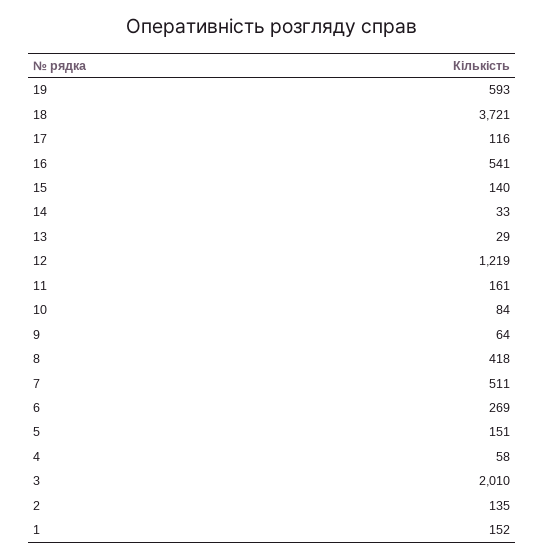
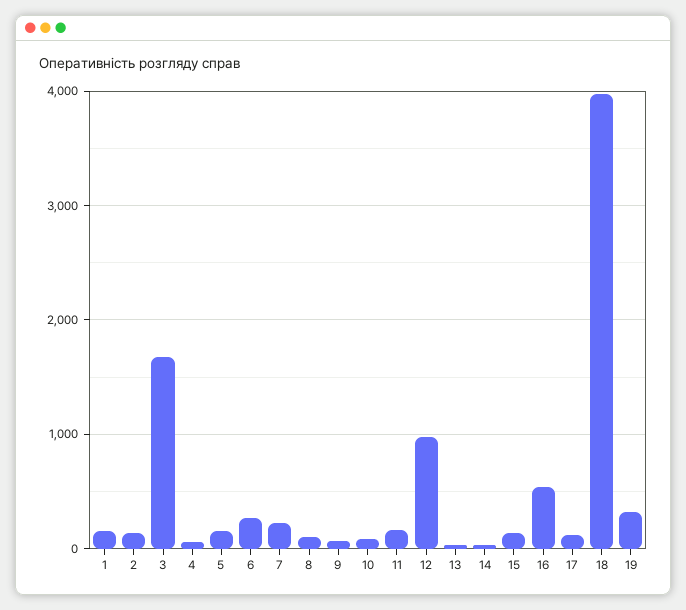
  {
-   "19": 593,
+   "19": 300,
-   "18": 3721,
+   "18": 4000,
    "17": 116,
    "16": 541,
    "15": 140,
    "14": 33,
    "13": 29,
-   "12": 1219,
+   "12": 1000,
    "11": 161,
    "10": 84,
    "9": 64,
-   "8": 418,
+   "8": 100,
-   "7": 511,
+   "7": 200,
    "6": 269,
    "5": 151,
    "4": 58,
-   "3": 2010,
+   "3": 1700,
    "2": 135,
    "1": 152
  }

